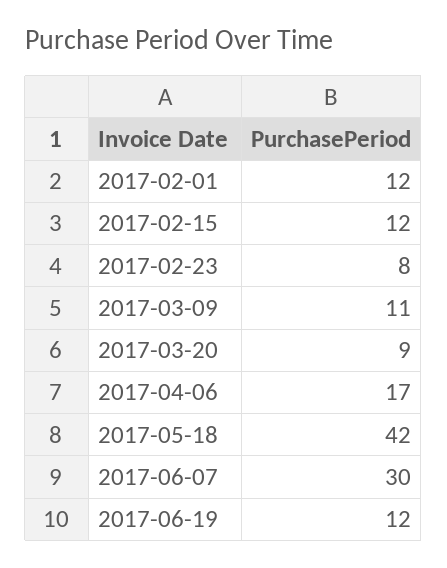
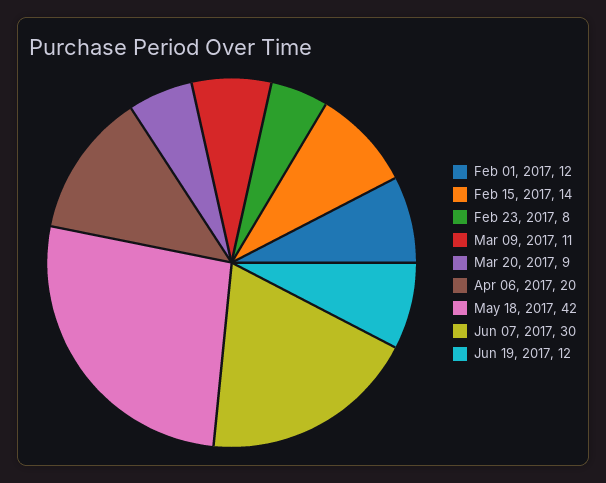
  {
    "2017-02-01": 12,
-   "2017-02-15": 12,
+   "2017-02-15": 14,
    "2017-02-23": 8,
    "2017-03-09": 11,
    "2017-03-20": 9,
-   "2017-04-06": 17,
+   "2017-04-06": 20,
    "2017-05-18": 42,
    "2017-06-07": 30,
    "2017-06-19": 12
  }

